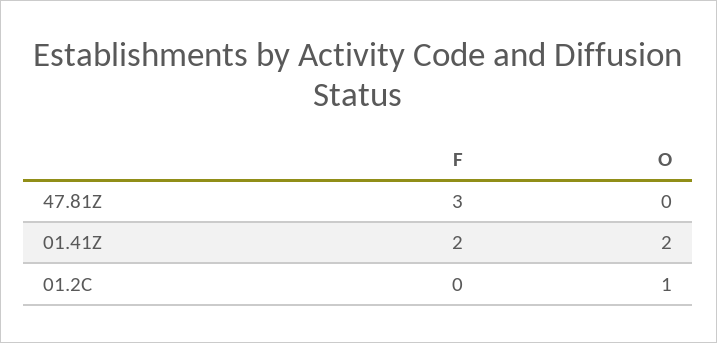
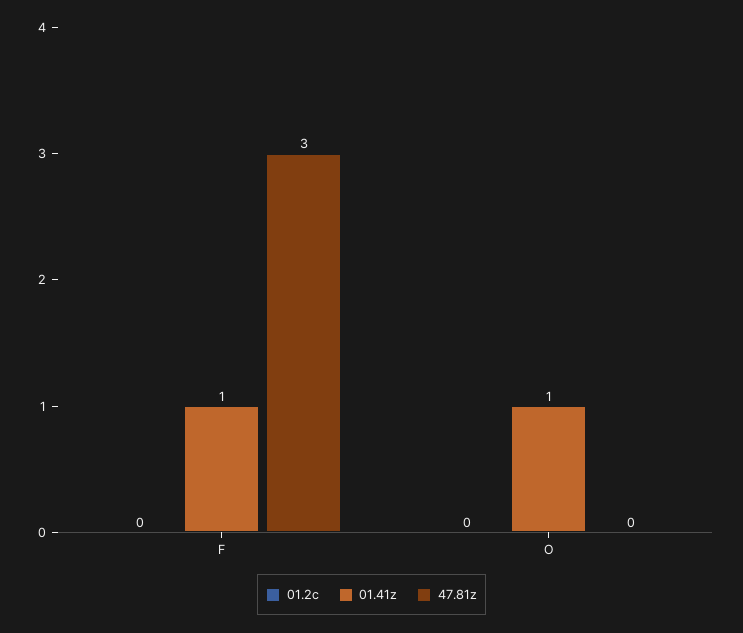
  {
    "47.81Z": {
      "F": 3,
      "O": 0
    },
    "01.41Z": {
-     "F": 2,
+     "F": 1,
-     "O": 2
+     "O": 1
    },
    "01.2C": {
      "F": 0,
-     "O": 1
+     "O": 0
    }
  }

